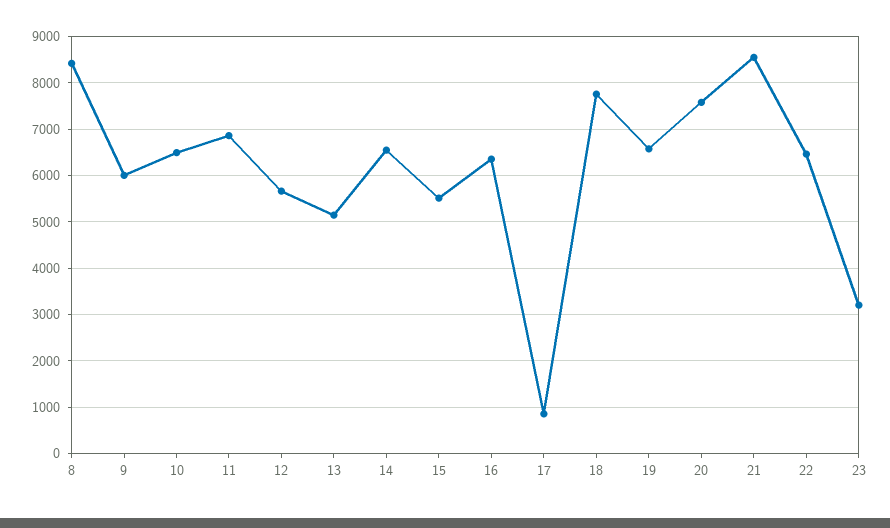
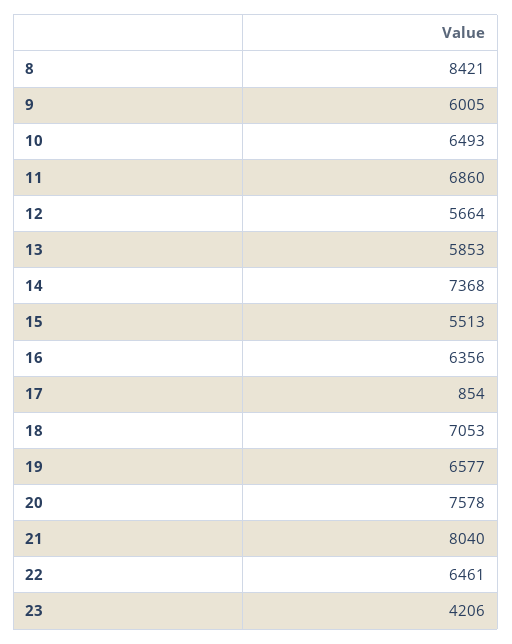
  {
    "8": 8421,
    "9": 6005,
    "10": 6493,
    "11": 6860,
    "12": 5664,
-   "13": 5200,
+   "13": 5853,
-   "14": 6600,
+   "14": 7368,
    "15": 5513,
    "16": 6356,
    "17": 854,
-   "18": 7800,
+   "18": 7053,
    "19": 6577,
    "20": 7578,
-   "21": 8600,
+   "21": 8040,
    "22": 6461,
-   "23": 3200
+   "23": 4206
  }

